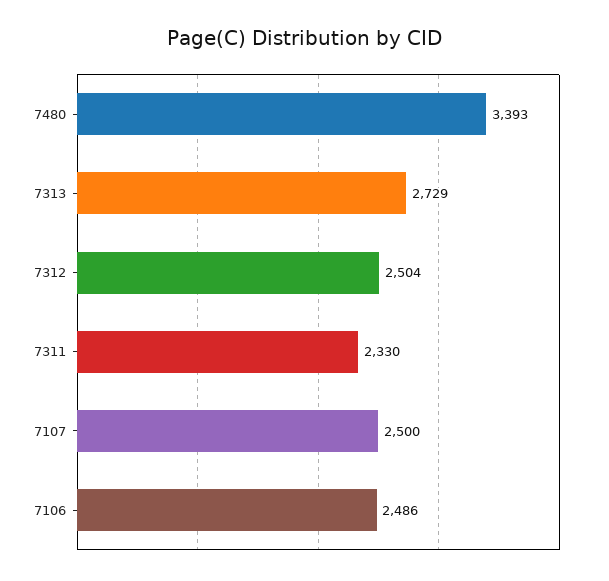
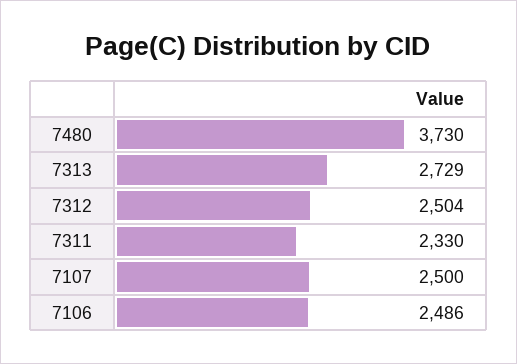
  {
-   "7480": 3393,
+   "7480": 3730,
    "7313": 2729,
    "7312": 2504,
    "7311": 2330,
    "7107": 2500,
    "7106": 2486
  }

